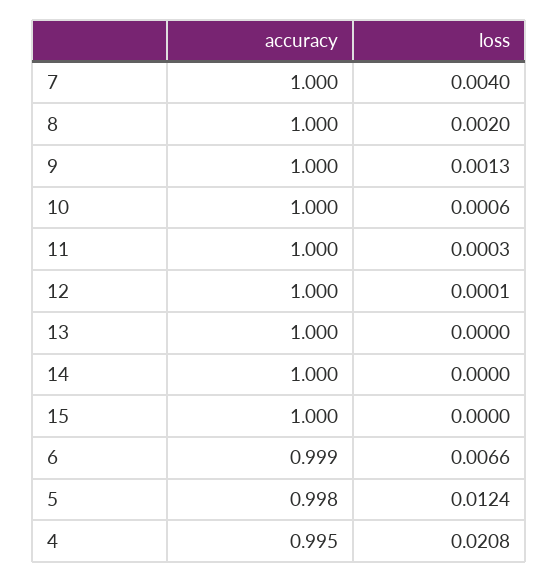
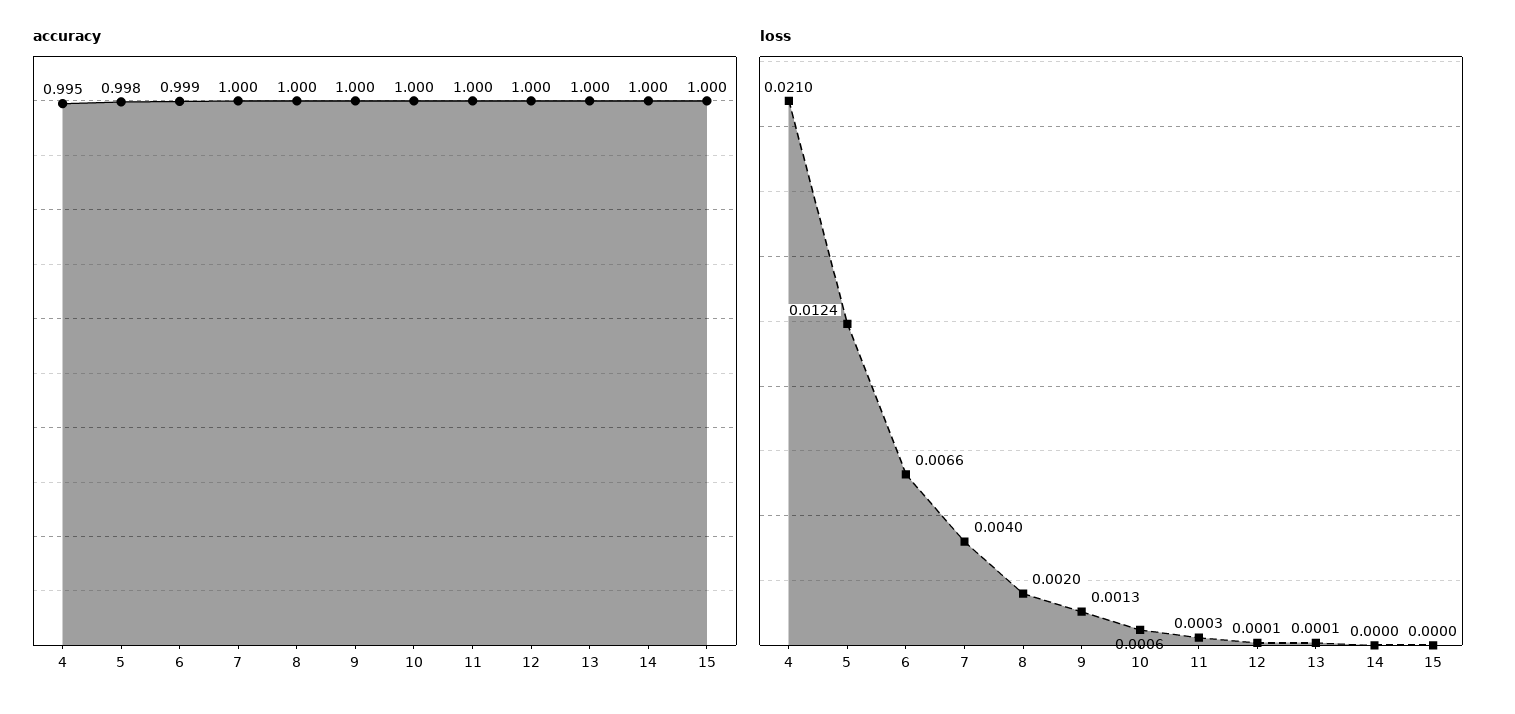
  {
    "accuracy": {
      "7": 1,
      "8": 1,
      "9": 1,
      "10": 1,
      "11": 1,
      "12": 1,
      "13": 1,
      "14": 1,
      "15": 1,
      "6": 0.999,
      "5": 0.998,
      "4": 0.995
    },
    "loss": {
      "7": 0.004,
      "8": 0.002,
      "9": 0.0013,
      "10": 0.0006,
      "11": 0.0003,
      "12": 0.0001,
-     "13": 0,
+     "13": 0.0001,
      "14": 0,
      "15": 0,
      "6": 0.0066,
      "5": 0.0124,
-     "4": 0.0208
+     "4": 0.021
    }
  }

